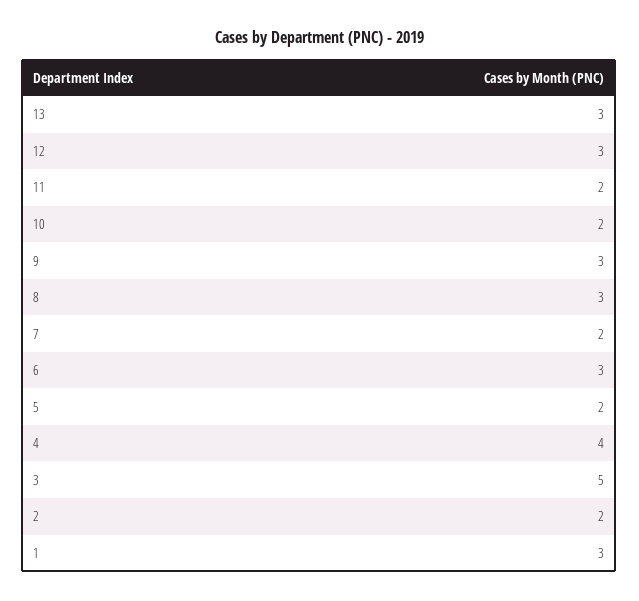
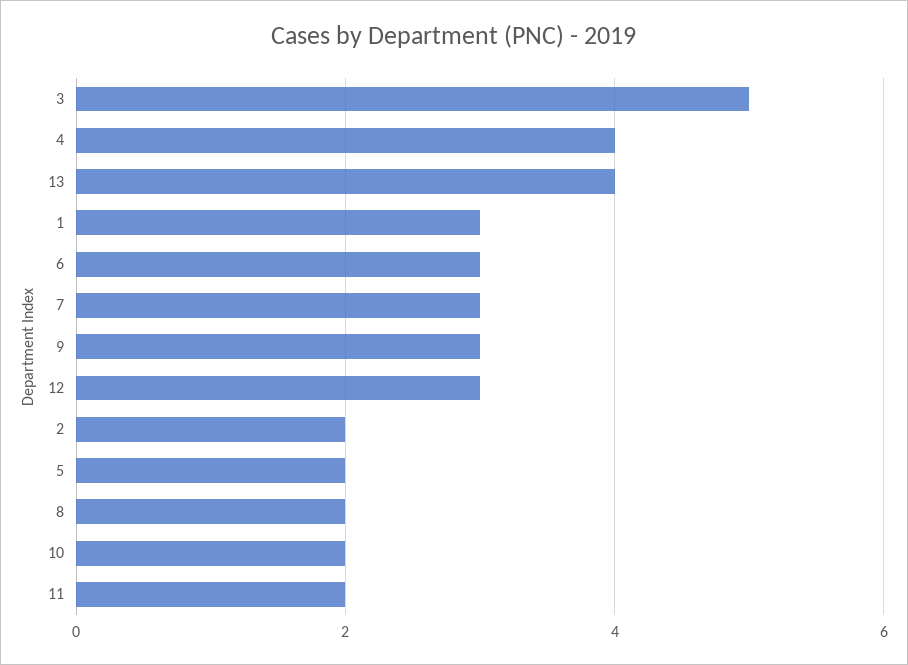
  {
-   "13": 3,
+   "13": 4,
    "12": 3,
    "11": 2,
    "10": 2,
    "9": 3,
-   "8": 3,
+   "8": 2,
-   "7": 2,
+   "7": 3,
    "6": 3,
    "5": 2,
    "4": 4,
    "3": 5,
    "2": 2,
    "1": 3
  }

